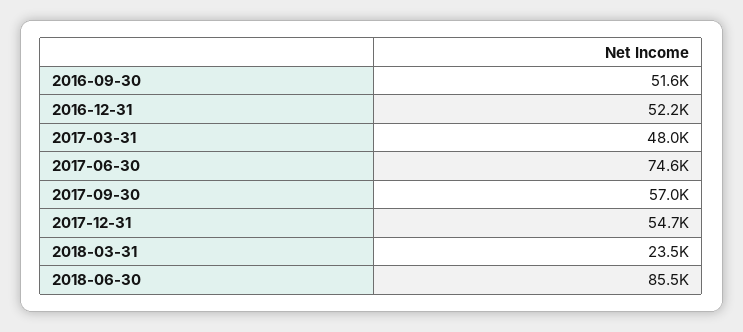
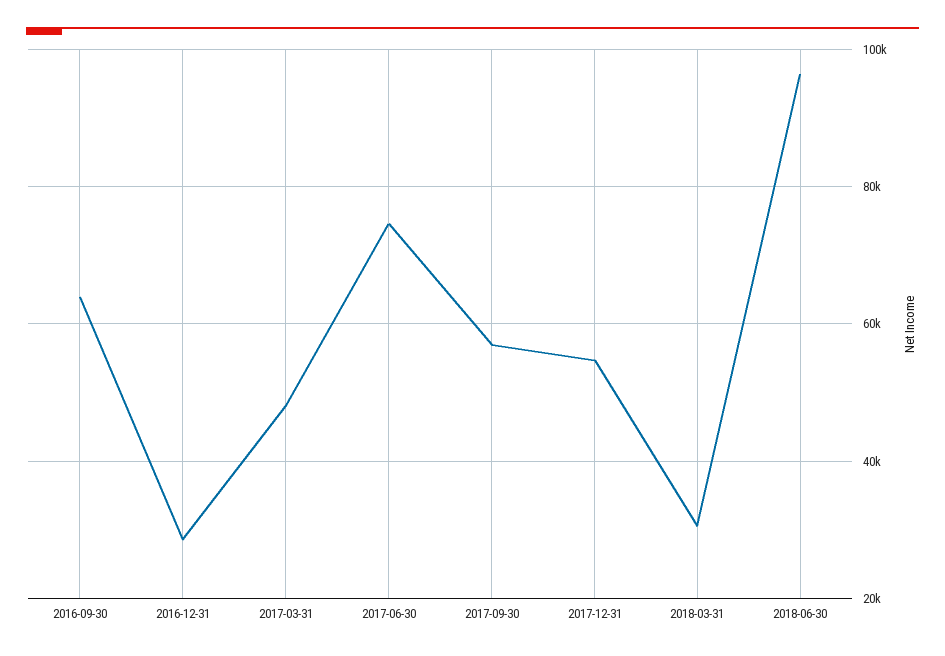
  {
-   "2016-09-30": 51600,
+   "2016-09-30": 64000,
-   "2016-12-31": 52200,
+   "2016-12-31": 28000,
    "2017-03-31": 48000,
    "2017-06-30": 74600,
    "2017-09-30": 57000,
    "2017-12-31": 54700,
-   "2018-03-31": 23500,
+   "2018-03-31": 30000,
-   "2018-06-30": 85500
+   "2018-06-30": 96000
  }

